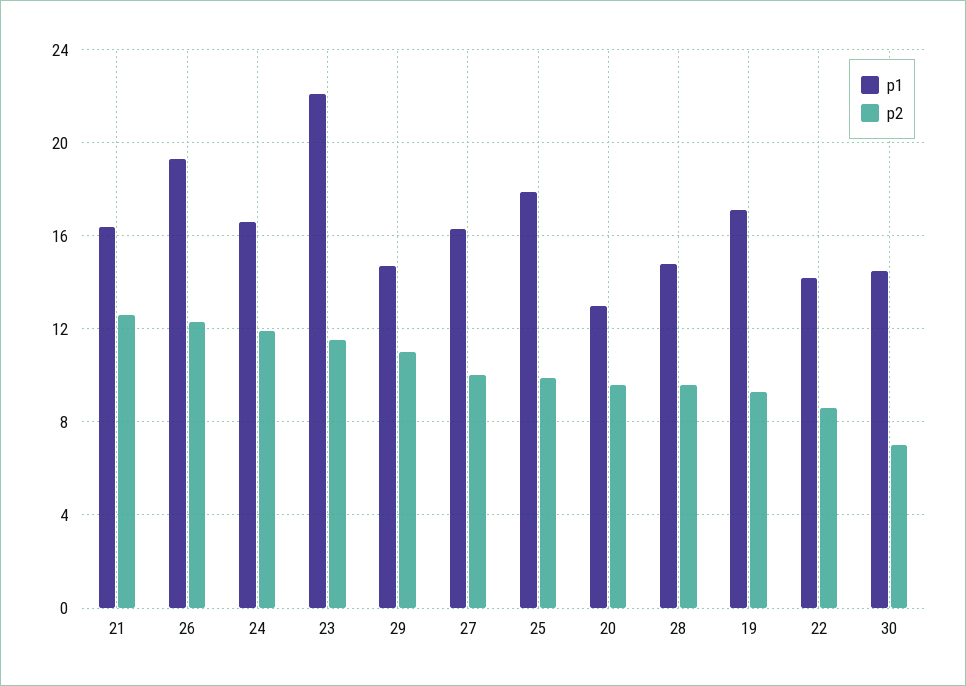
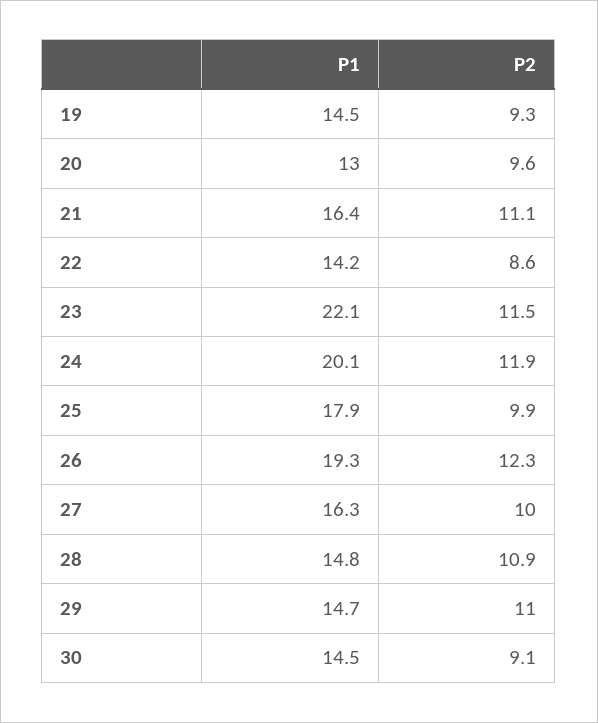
  {
    "p1": {
      "21": 16.4,
      "26": 19.3,
-     "24": 16.5,
+     "24": 20.1,
      "23": 22.1,
      "29": 14.7,
      "27": 16.3,
      "25": 17.9,
      "20": 13,
      "28": 14.8,
-     "19": 17,
+     "19": 14.5,
      "22": 14.2,
      "30": 14.5
    },
    "p2": {
-     "21": 12.5,
+     "21": 11.1,
      "26": 12.3,
      "24": 11.9,
      "23": 11.5,
      "29": 11,
      "27": 10,
      "25": 9.9,
      "20": 9.6,
-     "28": 9.5,
+     "28": 10.9,
      "19": 9.3,
      "22": 8.6,
-     "30": 7
+     "30": 9.1
    }
  }

